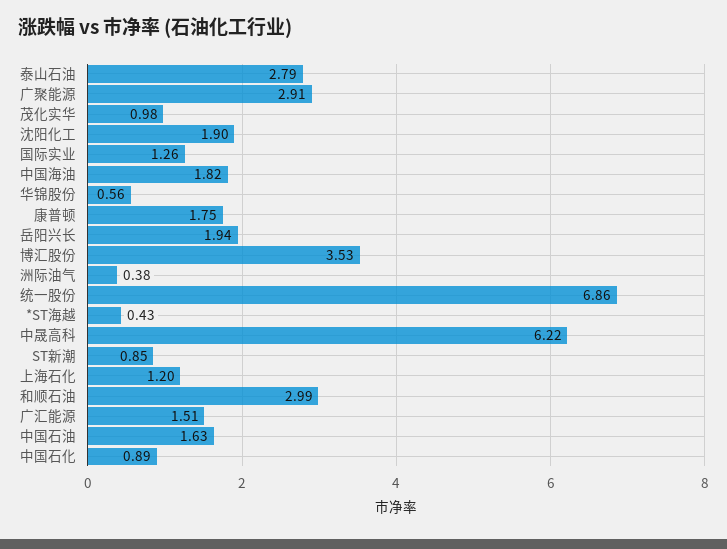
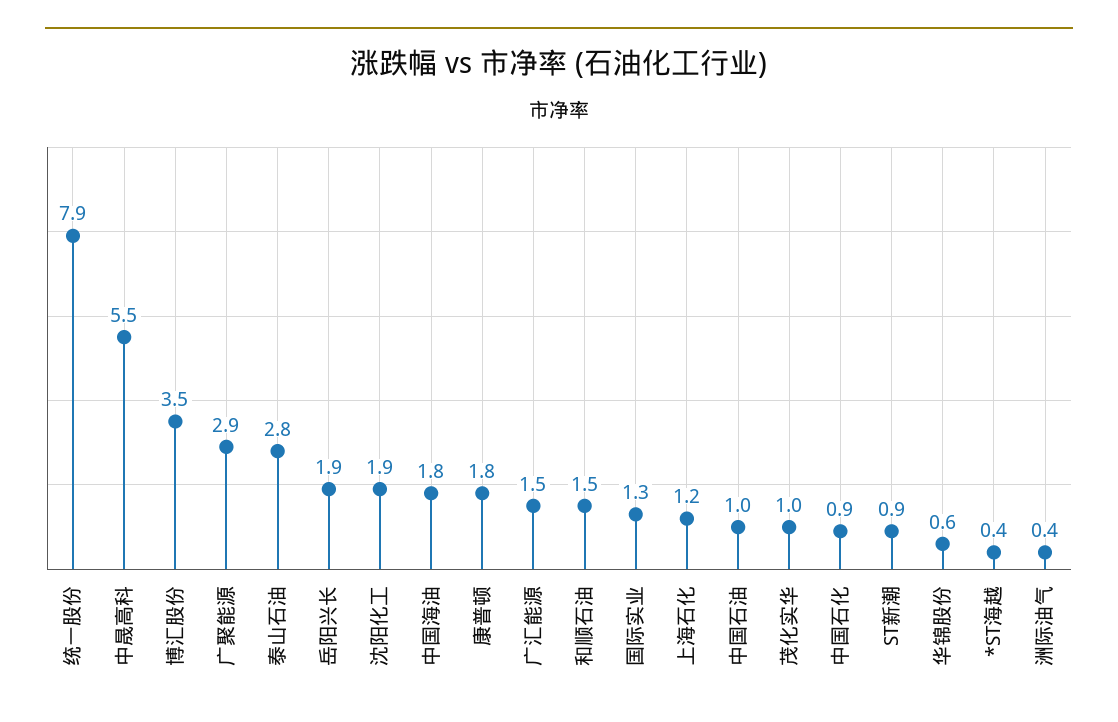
  {
    "泰山石油": 2.79,
    "广聚能源": 2.91,
    "茂化实华": 0.98,
    "沈阳化工": 1.9,
    "国际实业": 1.26,
    "中国海油": 1.82,
    "华锦股份": 0.56,
    "康普顿": 1.75,
    "岳阳兴长": 1.94,
    "博汇股份": 3.53,
    "洲际油气": 0.38,
-   "统一股份": 6.86,
+   "统一股份": 7.9,
    "*ST海越": 0.43,
-   "中晟高科": 6.22,
+   "中晟高科": 5.5,
    "ST新潮": 0.85,
    "上海石化": 1.2,
-   "和顺石油": 2.99,
+   "和顺石油": 1.5,
    "广汇能源": 1.51,
-   "中国石油": 1.63,
+   "中国石油": 1,
    "中国石化": 0.89
  }

